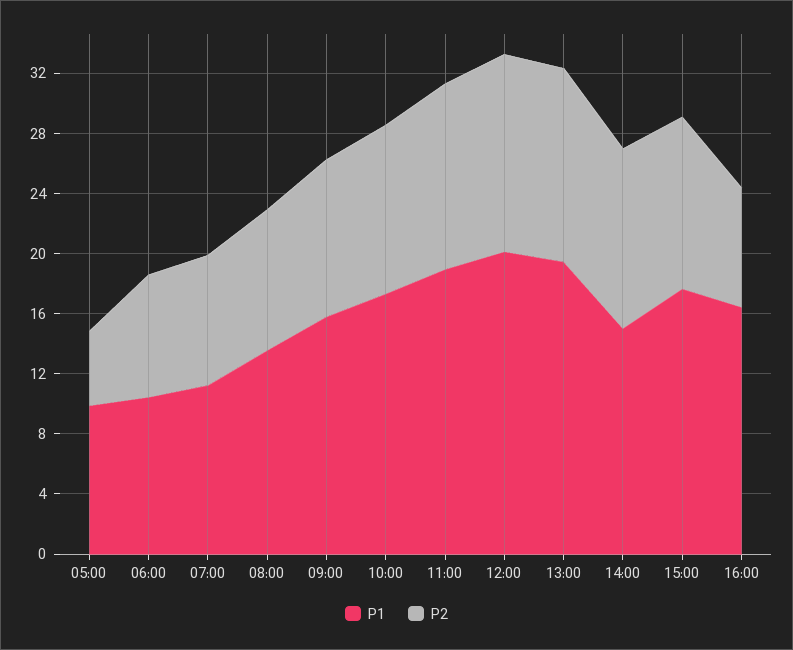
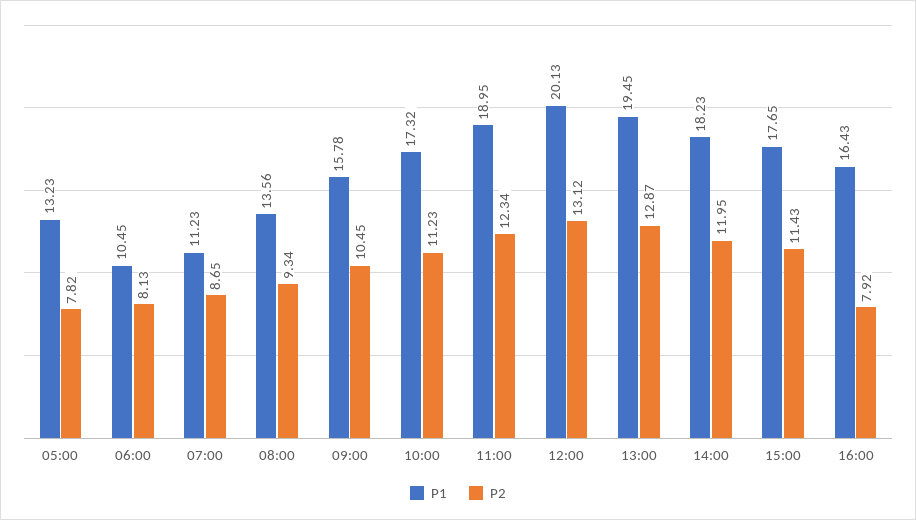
  {
    "P1": {
-     "05:00": 10,
+     "05:00": 13.23,
      "06:00": 10.45,
      "07:00": 11.23,
      "08:00": 13.56,
      "09:00": 15.78,
      "10:00": 17.32,
      "11:00": 18.95,
      "12:00": 20.13,
      "13:00": 19.45,
-     "14:00": 15,
+     "14:00": 18.23,
      "15:00": 17.65,
      "16:00": 16.43
    },
    "P2": {
-     "05:00": 5,
+     "05:00": 7.82,
      "06:00": 8.13,
      "07:00": 8.65,
      "08:00": 9.34,
      "09:00": 10.45,
      "10:00": 11.23,
      "11:00": 12.34,
      "12:00": 13.12,
      "13:00": 12.87,
      "14:00": 11.95,
      "15:00": 11.43,
      "16:00": 7.92
    }
  }

